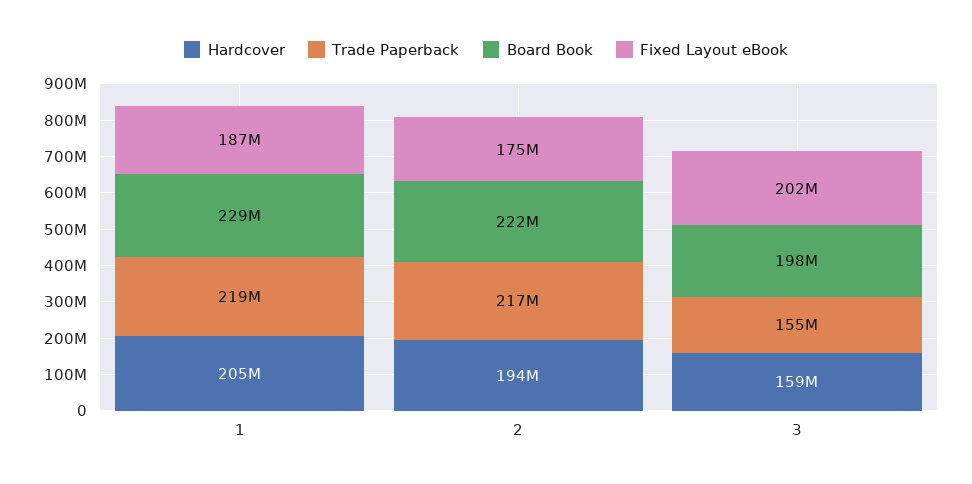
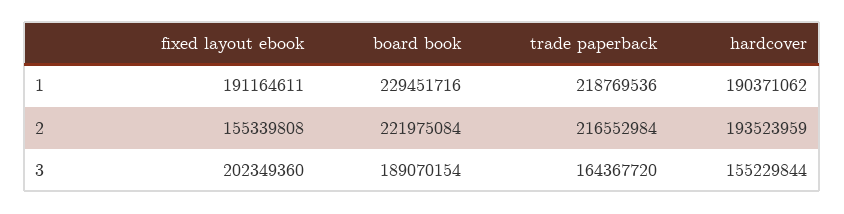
  {
    "Hardcover": {
-     "1": 205000000,
+     "1": 190371062,
      "2": 193523959,
-     "3": 159000000
+     "3": 155229844
    },
    "Trade Paperback": {
      "1": 218769536,
      "2": 216552984,
-     "3": 155000000
+     "3": 164367720
    },
    "Board Book": {
      "1": 229451716,
      "2": 221975084,
-     "3": 198000000
+     "3": 189070154
    },
    "Fixed Layout eBook": {
-     "1": 187000000,
+     "1": 191164611,
-     "2": 175000000,
+     "2": 155339808,
      "3": 202349360
    }
  }

